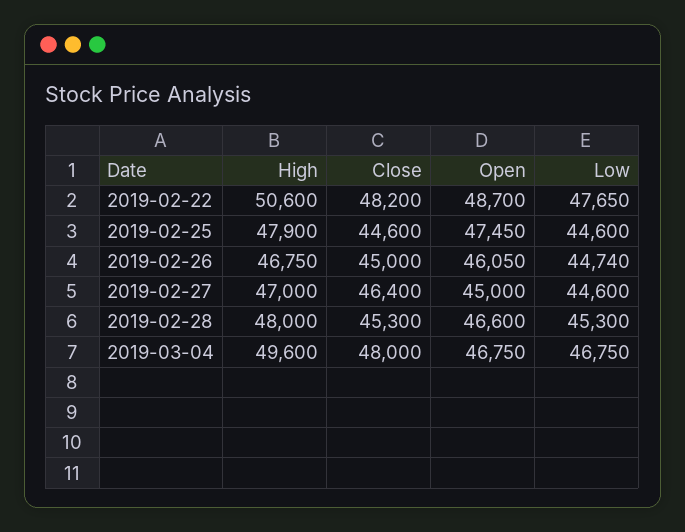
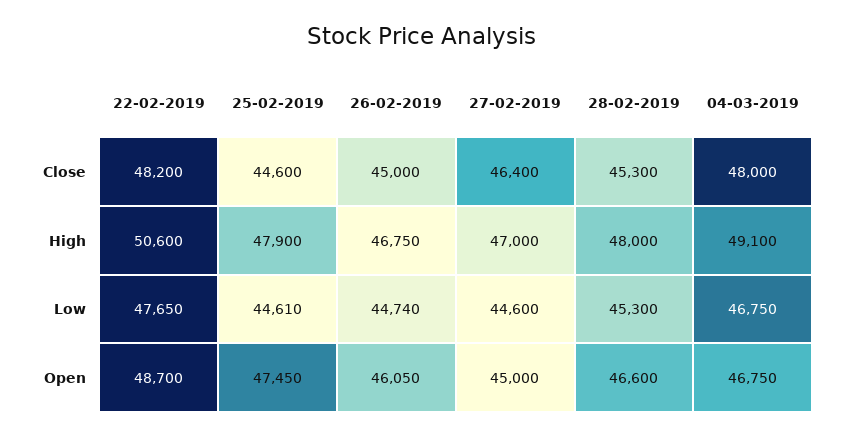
  {
    "High": {
      "2019-02-22": 50600,
      "2019-02-25": 47900,
      "2019-02-26": 46750,
      "2019-02-27": 47000,
      "2019-02-28": 48000,
-     "2019-03-04": 49600
+     "2019-03-04": 49100
    },
    "Close": {
      "2019-02-22": 48200,
      "2019-02-25": 44600,
      "2019-02-26": 45000,
      "2019-02-27": 46400,
      "2019-02-28": 45300,
      "2019-03-04": 48000
    },
    "Open": {
      "2019-02-22": 48700,
      "2019-02-25": 47450,
      "2019-02-26": 46050,
      "2019-02-27": 45000,
      "2019-02-28": 46600,
      "2019-03-04": 46750
    },
    "Low": {
      "2019-02-22": 47650,
-     "2019-02-25": 44600,
+     "2019-02-25": 44610,
      "2019-02-26": 44740,
      "2019-02-27": 44600,
      "2019-02-28": 45300,
      "2019-03-04": 46750
    }
  }

